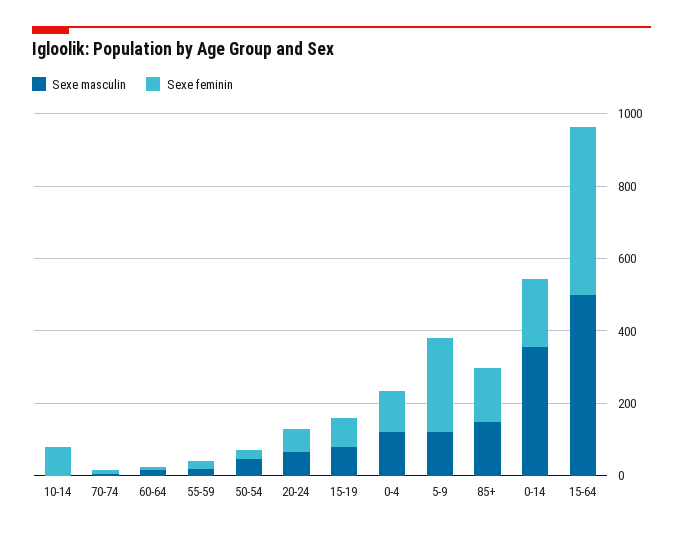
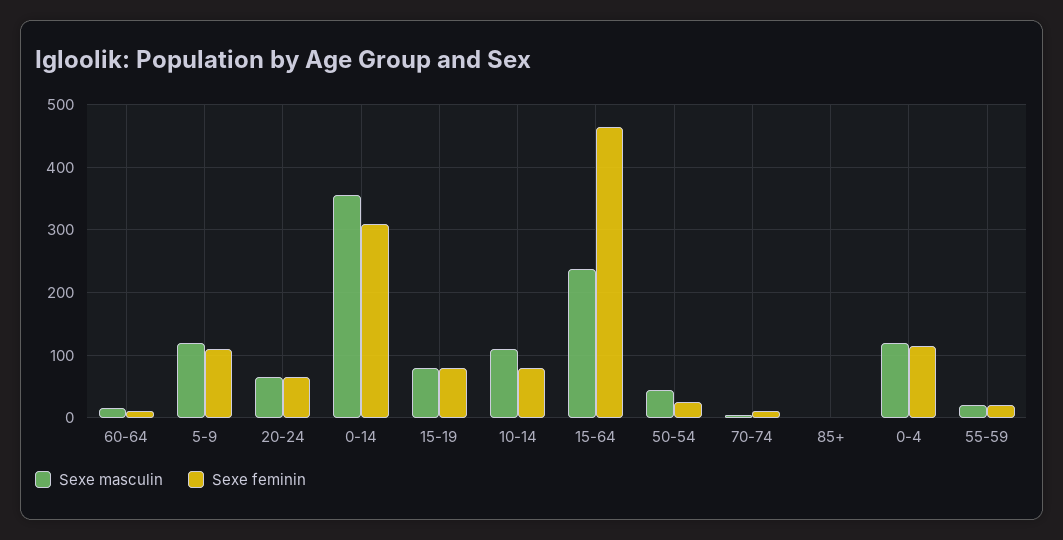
  {
    "Sexe masculin": {
-     "10-14": 0,
+     "10-14": 110,
      "70-74": 10,
      "60-64": 20,
      "55-59": 20,
      "50-54": 50,
      "20-24": 70,
      "15-19": 80,
      "0-4": 120,
      "5-9": 120,
-     "85+": 150,
+     "85+": 0,
      "0-14": 360,
-     "15-64": 500
+     "15-64": 240
    },
    "Sexe feminin": {
      "10-14": 80,
      "70-74": 10,
      "60-64": 10,
      "55-59": 20,
      "50-54": 30,
      "20-24": 70,
      "15-19": 80,
      "0-4": 120,
-     "5-9": 250,
+     "5-9": 110,
-     "85+": 150,
+     "85+": 0,
-     "0-14": 200,
+     "0-14": 310,
      "15-64": 470
    }
  }

